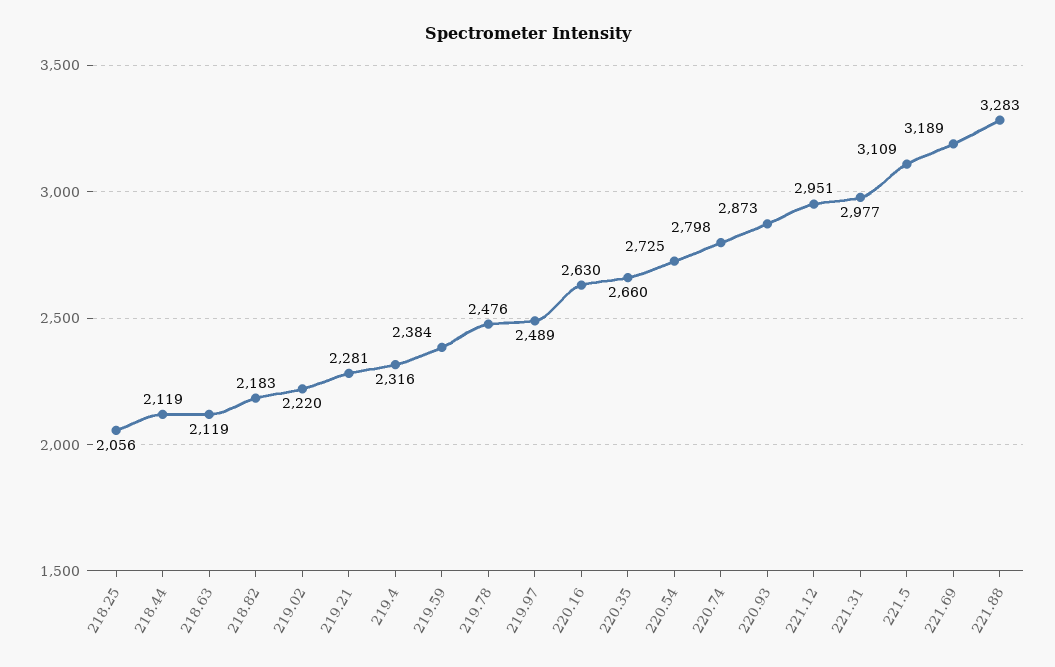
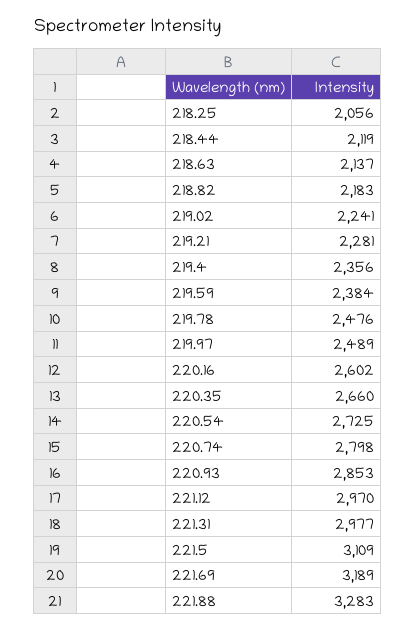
  {
    "218.25": 2056,
    "218.44": 2119,
-   "218.63": 2119,
+   "218.63": 2137,
    "218.82": 2183,
-   "219.02": 2220,
+   "219.02": 2241,
    "219.21": 2281,
-   "219.4": 2316,
+   "219.4": 2356,
    "219.59": 2384,
    "219.78": 2476,
    "219.97": 2489,
-   "220.16": 2630,
+   "220.16": 2602,
    "220.35": 2660,
    "220.54": 2725,
    "220.74": 2798,
-   "220.93": 2873,
+   "220.93": 2853,
-   "221.12": 2951,
+   "221.12": 2970,
    "221.31": 2977,
    "221.5": 3109,
    "221.69": 3189,
    "221.88": 3283
  }

